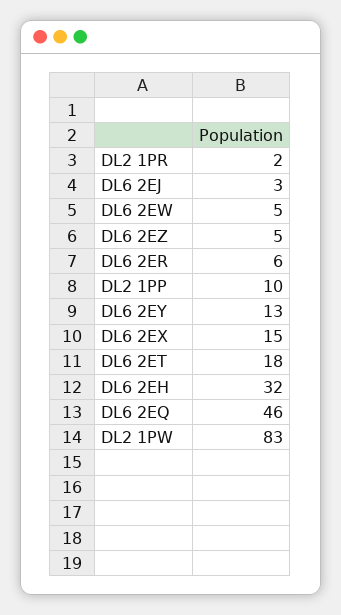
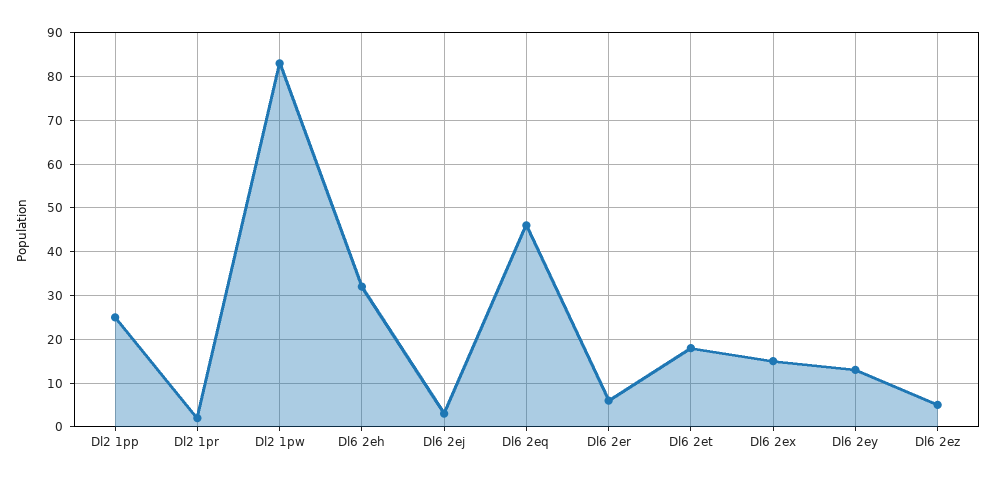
  {
    "DL2 1PR": 2,
    "DL6 2EJ": 3,
-   "DL6 2EW": 5,
    "DL6 2EZ": 5,
    "DL6 2ER": 6,
-   "DL2 1PP": 10,
+   "DL2 1PP": 25,
    "DL6 2EY": 13,
    "DL6 2EX": 15,
    "DL6 2ET": 18,
    "DL6 2EH": 32,
    "DL6 2EQ": 46,
    "DL2 1PW": 83
  }

